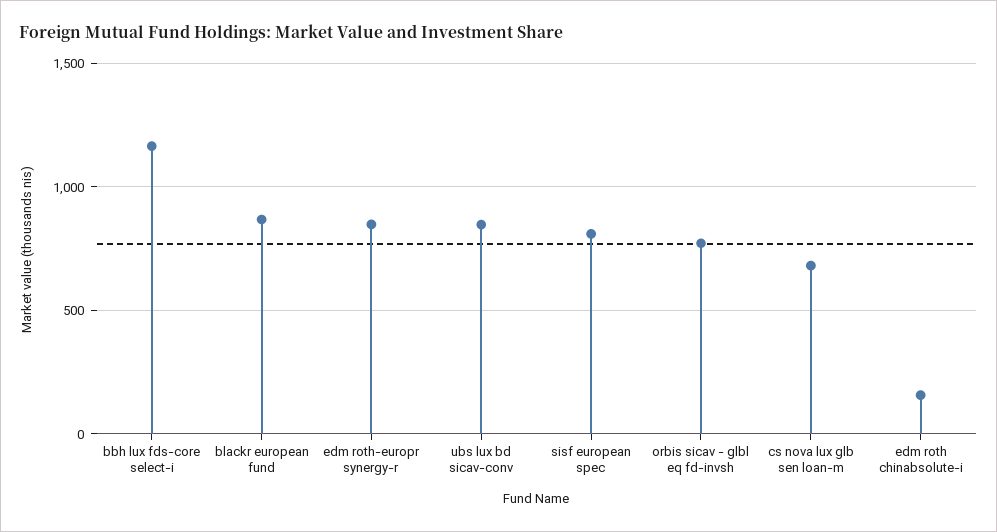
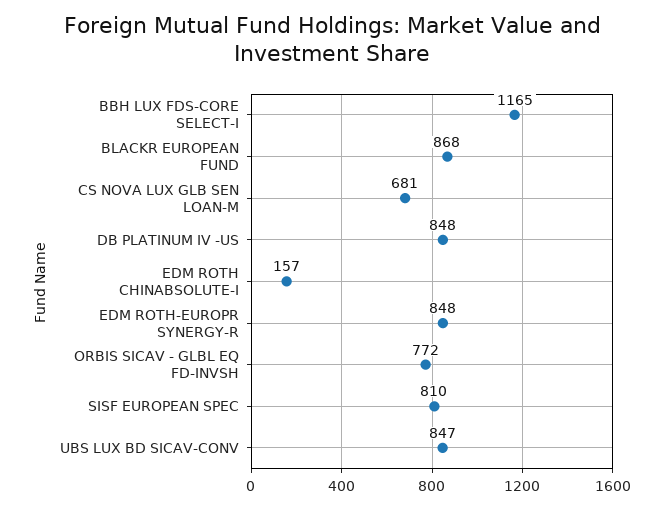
  {
    "bbh lux fds-core select-i": 1165,
    "blackr european fund": 868,
    "edm roth-europr synergy-r": 848,
    "ubs lux bd sicav-conv": 847,
    "sisf european spec": 810,
    "orbis sicav - glbl eq fd-invsh": 772,
    "cs nova lux glb sen loan-m": 681,
-   "edm roth chinabsolute-i": 157
+   "edm roth chinabsolute-i": 157,
+   "DB PLATINUM IV -US": 848
  }

